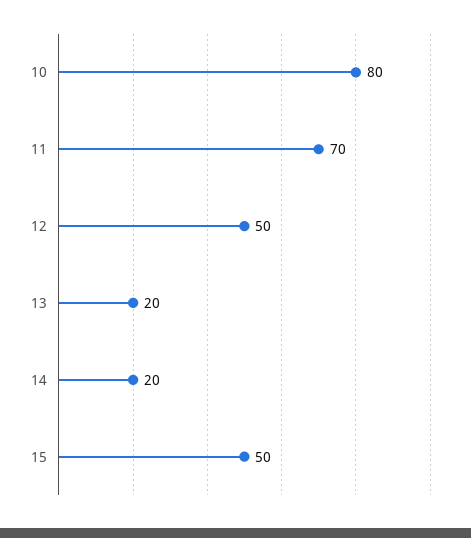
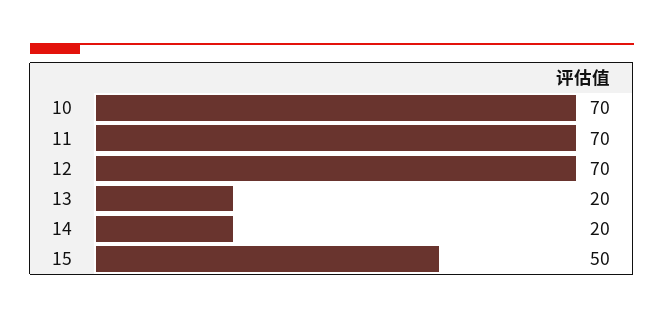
  {
-   "10": 80,
+   "10": 70,
    "11": 70,
-   "12": 50,
+   "12": 70,
    "13": 20,
    "14": 20,
    "15": 50
  }

